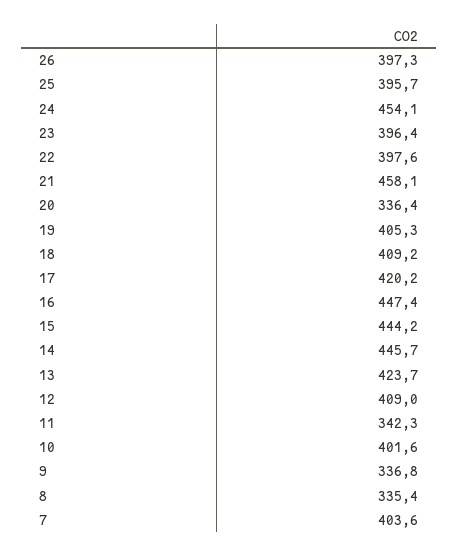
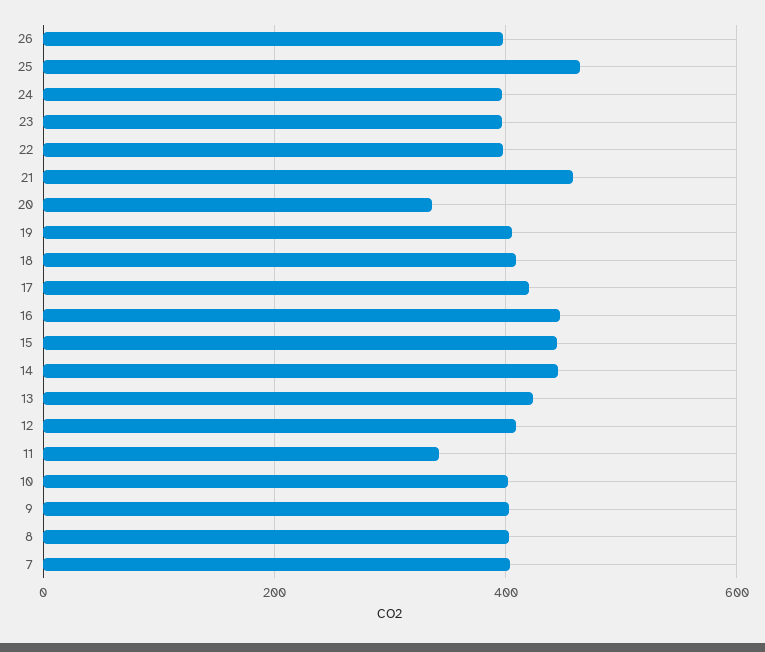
  {
    "26": 397.3,
-   "25": 395.7,
+   "25": 460,
-   "24": 454.1,
+   "24": 400,
    "23": 396.4,
    "22": 397.6,
    "21": 458.1,
    "20": 336.4,
    "19": 405.3,
    "18": 409.2,
    "17": 420.2,
    "16": 447.4,
    "15": 444.2,
    "14": 445.7,
    "13": 423.7,
    "12": 409,
    "11": 342.3,
    "10": 401.6,
-   "9": 336.8,
+   "9": 400,
-   "8": 335.4,
+   "8": 400,
    "7": 403.6
  }

